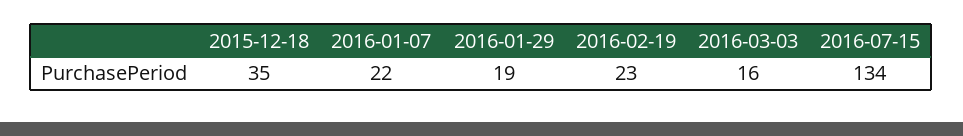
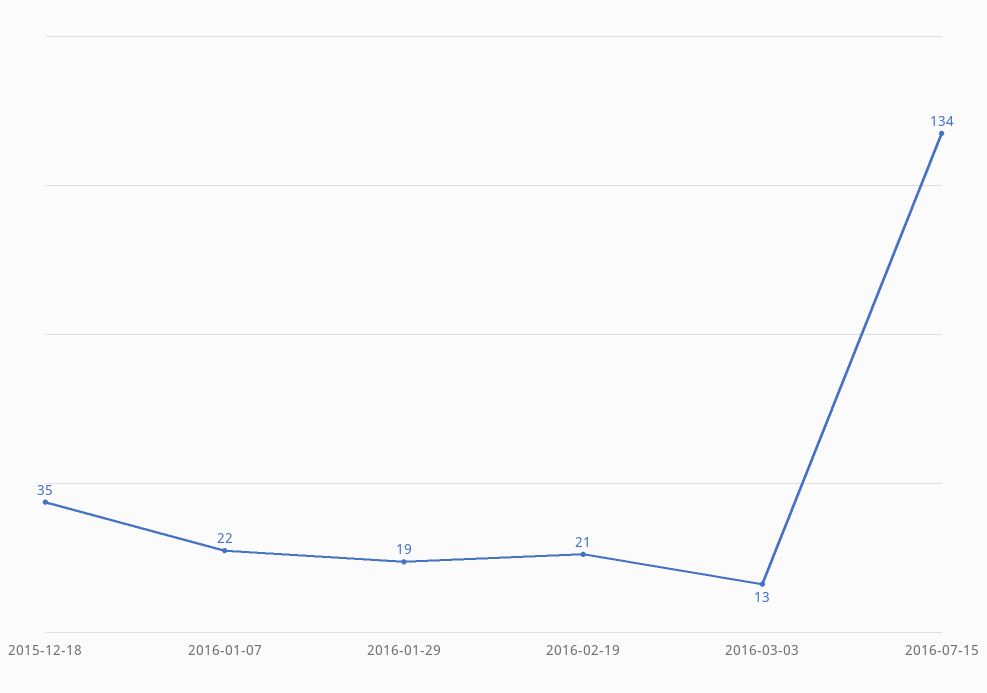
  {
    "2015-12-18": 35,
    "2016-01-07": 22,
    "2016-01-29": 19,
-   "2016-02-19": 23,
+   "2016-02-19": 21,
-   "2016-03-03": 16,
+   "2016-03-03": 13,
    "2016-07-15": 134
  }

